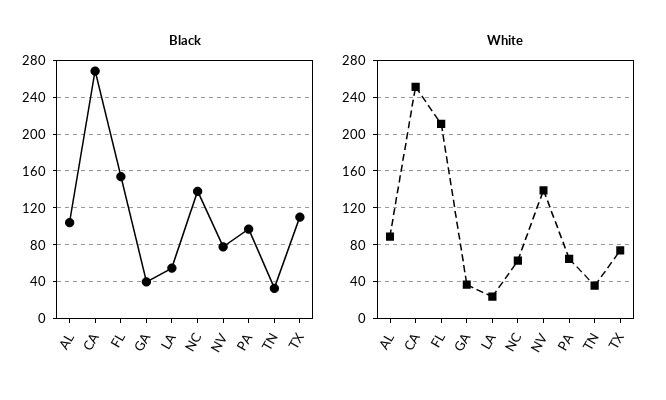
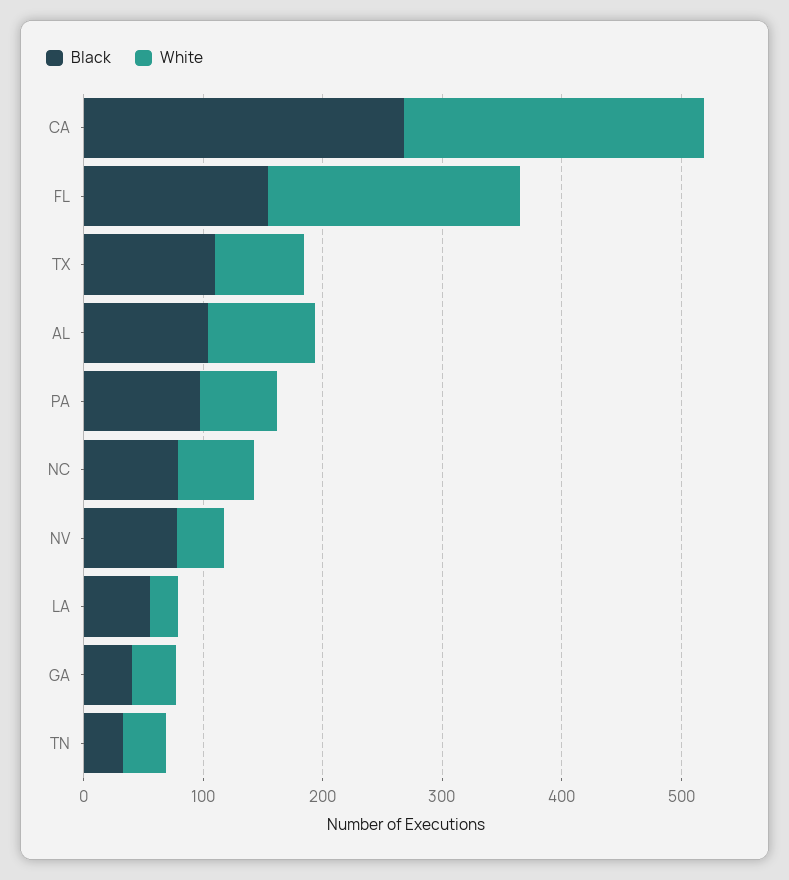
  {
    "Black": {
      "AL": 100,
      "CA": 270,
      "FL": 150,
      "GA": 40,
      "LA": 60,
-     "NC": 140,
+     "NC": 80,
      "NV": 80,
      "PA": 100,
      "TN": 30,
      "TX": 110
    },
    "White": {
      "AL": 90,
      "CA": 250,
      "FL": 210,
      "GA": 40,
      "LA": 20,
      "NC": 60,
-     "NV": 140,
+     "NV": 40,
      "PA": 70,
      "TN": 40,
      "TX": 70
    }
  }

